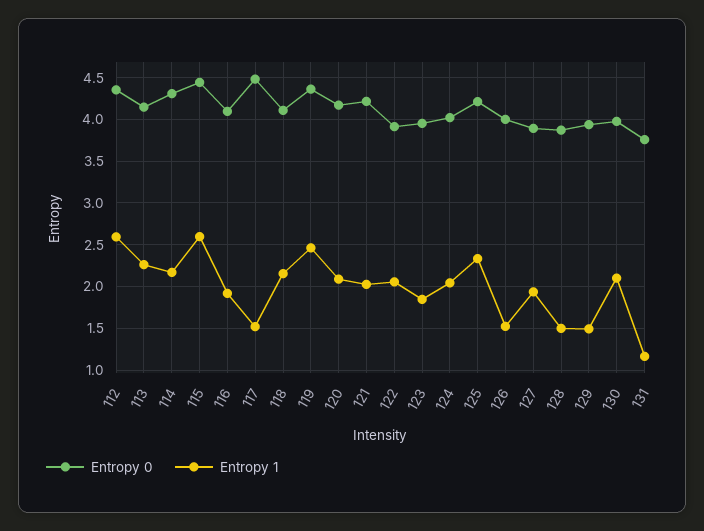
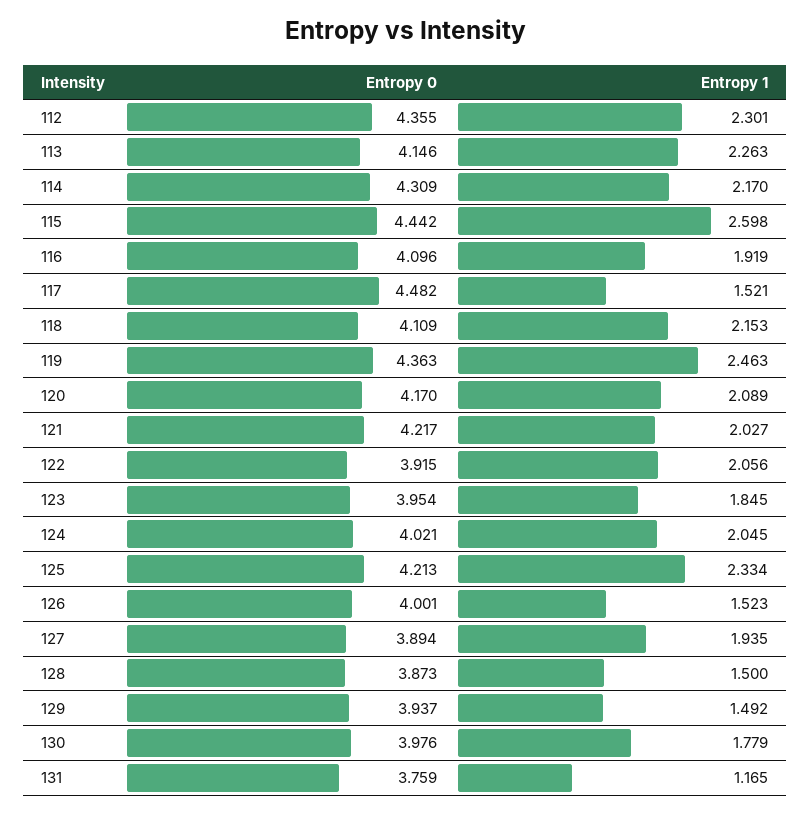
  {
    "Entropy 0": {
      "112": 4.355,
      "113": 4.146,
      "114": 4.309,
      "115": 4.442,
      "116": 4.096,
      "117": 4.482,
      "118": 4.109,
      "119": 4.363,
      "120": 4.17,
      "121": 4.217,
      "122": 3.915,
      "123": 3.954,
      "124": 4.021,
      "125": 4.213,
      "126": 4.001,
      "127": 3.894,
      "128": 3.873,
      "129": 3.937,
      "130": 3.976,
      "131": 3.759
    },
    "Entropy 1": {
-     "112": 2.6,
+     "112": 2.301,
      "113": 2.263,
      "114": 2.17,
      "115": 2.598,
      "116": 1.919,
      "117": 1.521,
      "118": 2.153,
      "119": 2.463,
      "120": 2.089,
      "121": 2.027,
      "122": 2.056,
      "123": 1.845,
      "124": 2.045,
      "125": 2.334,
      "126": 1.523,
      "127": 1.935,
      "128": 1.5,
      "129": 1.492,
-     "130": 2.1,
+     "130": 1.779,
      "131": 1.165
    }
  }

